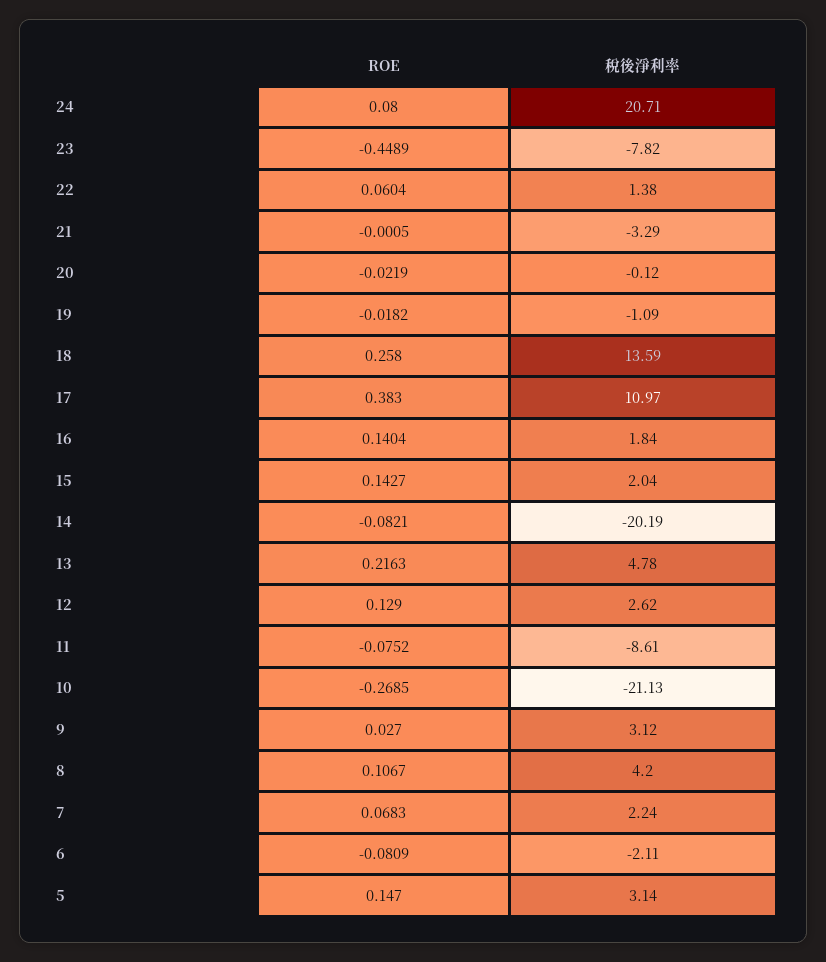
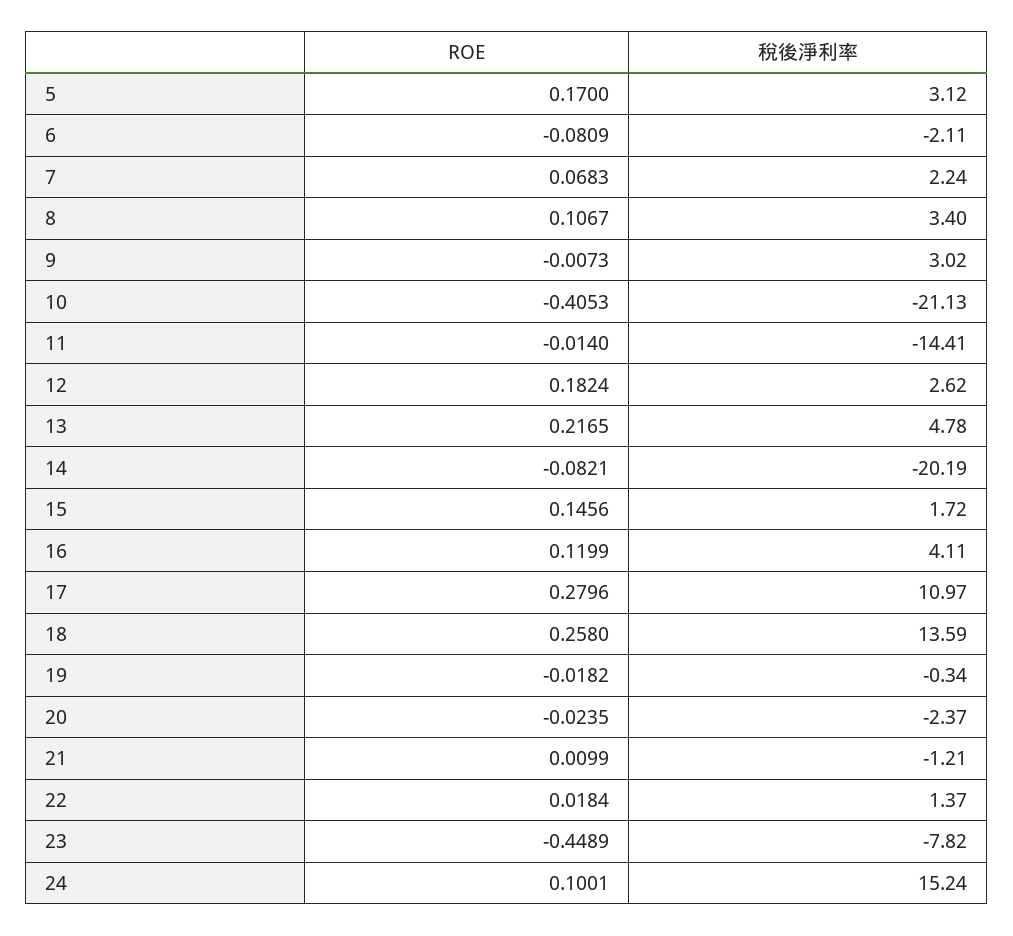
  {
    "ROE": {
-     "24": 0.08,
+     "24": 0.1001,
      "23": -0.4489,
-     "22": 0.0604,
+     "22": 0.0184,
-     "21": -0.0005,
+     "21": 0.0099,
-     "20": -0.0219,
+     "20": -0.0235,
      "19": -0.0182,
      "18": 0.258,
-     "17": 0.383,
+     "17": 0.2796,
-     "16": 0.1404,
+     "16": 0.1199,
-     "15": 0.1427,
+     "15": 0.1456,
      "14": -0.0821,
-     "13": 0.2163,
+     "13": 0.2165,
-     "12": 0.129,
+     "12": 0.1824,
-     "11": -0.0752,
+     "11": -0.014,
-     "10": -0.2685,
+     "10": -0.4053,
-     "9": 0.027,
+     "9": -0.0073,
      "8": 0.1067,
      "7": 0.0683,
      "6": -0.0809,
-     "5": 0.147
+     "5": 0.17
    },
    "稅後淨利率": {
-     "24": 20.71,
+     "24": 15.24,
      "23": -7.82,
-     "22": 1.38,
+     "22": 1.37,
-     "21": -3.29,
+     "21": -1.21,
-     "20": -0.12,
+     "20": -2.37,
-     "19": -1.09,
+     "19": -0.34,
      "18": 13.59,
      "17": 10.97,
-     "16": 1.84,
+     "16": 4.11,
-     "15": 2.04,
+     "15": 1.72,
      "14": -20.19,
      "13": 4.78,
      "12": 2.62,
-     "11": -8.61,
+     "11": -14.41,
      "10": -21.13,
-     "9": 3.12,
+     "9": 3.02,
-     "8": 4.2,
+     "8": 3.4,
      "7": 2.24,
      "6": -2.11,
-     "5": 3.14
+     "5": 3.12
    }
  }

